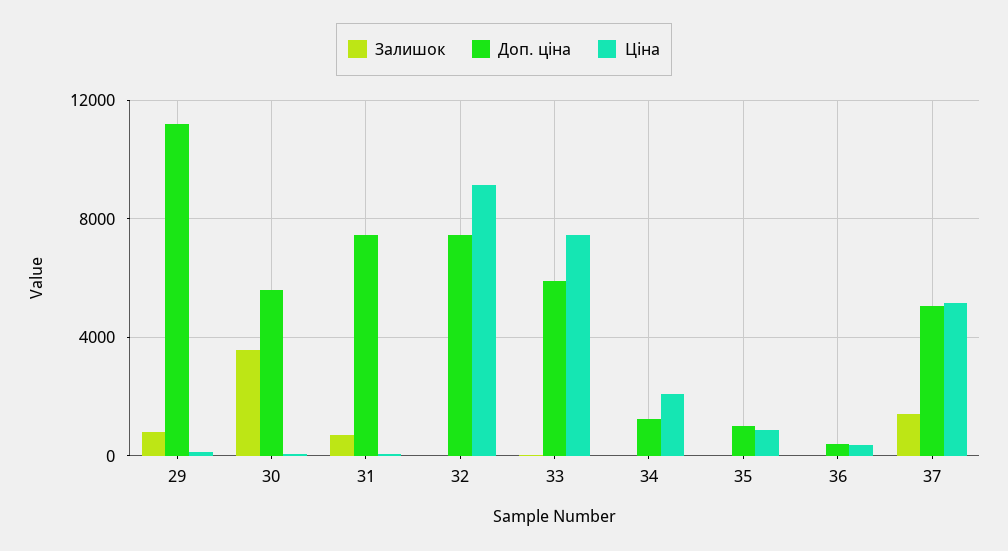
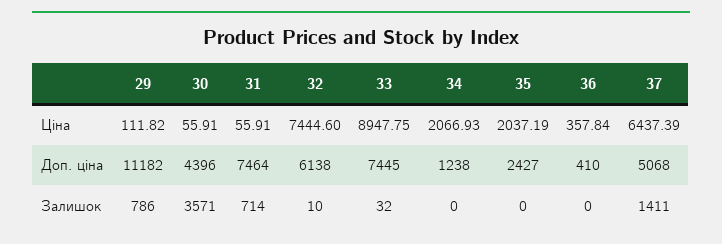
  {
    "Залишок": {
      "29": 786,
      "30": 3571,
      "31": 714,
      "32": 10,
      "33": 32,
      "34": 0,
      "35": 0,
      "36": 0,
      "37": 1411
    },
    "Доп. ціна": {
      "29": 11182,
-     "30": 5500,
+     "30": 4396,
      "31": 7464,
-     "32": 7500,
+     "32": 6138,
-     "33": 6000,
+     "33": 7445,
      "34": 1238,
-     "35": 1000,
+     "35": 2427,
      "36": 410,
      "37": 5068
    },
    "Ціна": {
      "29": 111.82,
      "30": 55.91,
      "31": 55.91,
-     "32": 9000,
+     "32": 7444.6,
-     "33": 7500,
+     "33": 8947.75,
      "34": 2066.93,
-     "35": 1000,
+     "35": 2037.19,
      "36": 357.84,
-     "37": 5000
+     "37": 6437.39
    }
  }

